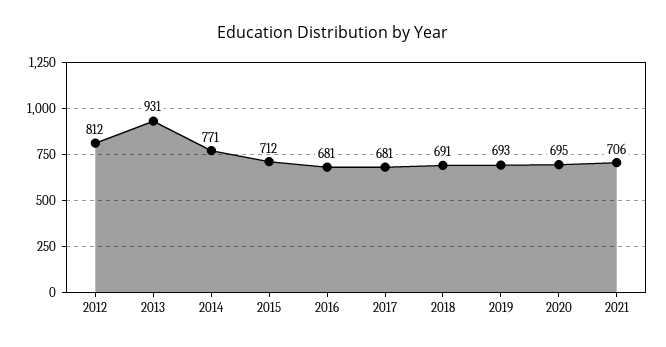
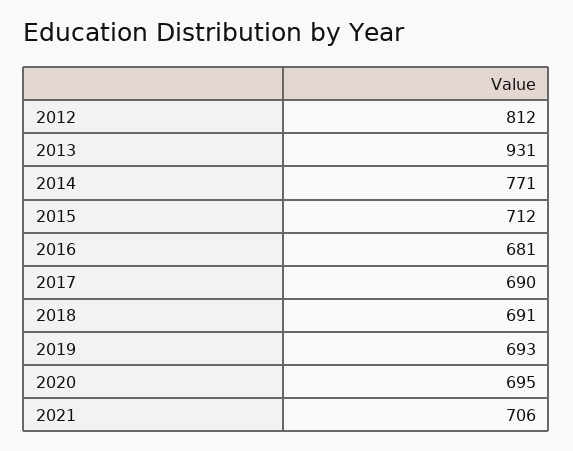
  {
    "2012": 812,
    "2013": 931,
    "2014": 771,
    "2015": 712,
    "2016": 681,
-   "2017": 681,
+   "2017": 690,
    "2018": 691,
    "2019": 693,
    "2020": 695,
    "2021": 706
  }

